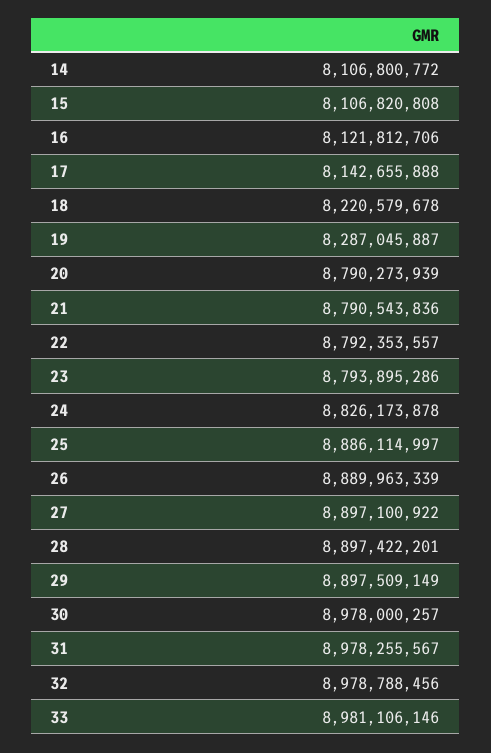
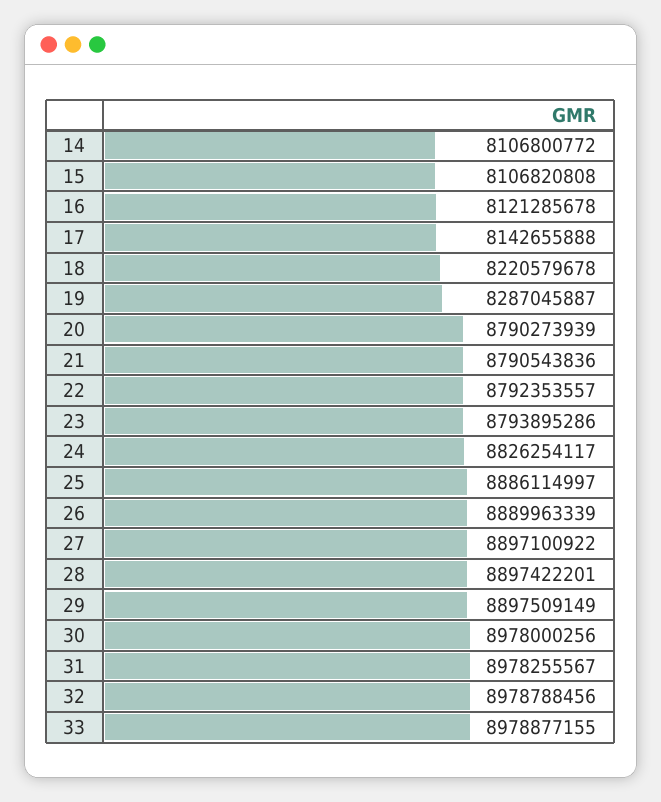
  {
    "14": 8106800772,
    "15": 8106820808,
-   "16": 8121812706,
+   "16": 8121285678,
    "17": 8142655888,
    "18": 8220579678,
    "19": 8287045887,
    "20": 8790273939,
    "21": 8790543836,
    "22": 8792353557,
    "23": 8793895286,
-   "24": 8826173878,
+   "24": 8826254117,
    "25": 8886114997,
    "26": 8889963339,
    "27": 8897100922,
    "28": 8897422201,
    "29": 8897509149,
-   "30": 8978000257,
+   "30": 8978000256,
    "31": 8978255567,
    "32": 8978788456,
-   "33": 8981106146
+   "33": 8978877155
  }

